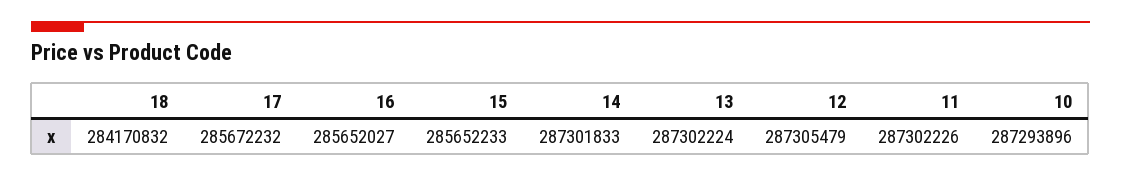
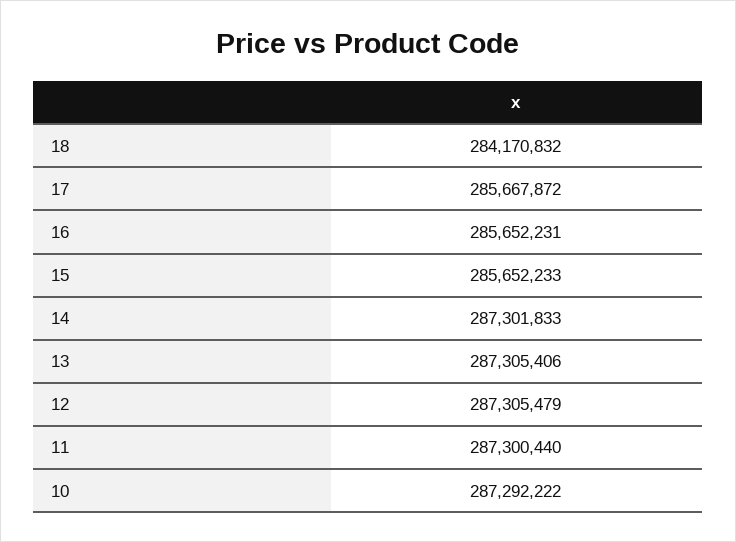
  {
    "18": 284170832,
-   "17": 285672232,
+   "17": 285667872,
-   "16": 285652027,
+   "16": 285652231,
    "15": 285652233,
    "14": 287301833,
-   "13": 287302224,
+   "13": 287305406,
    "12": 287305479,
-   "11": 287302226,
+   "11": 287300440,
-   "10": 287293896
+   "10": 287292222
  }

